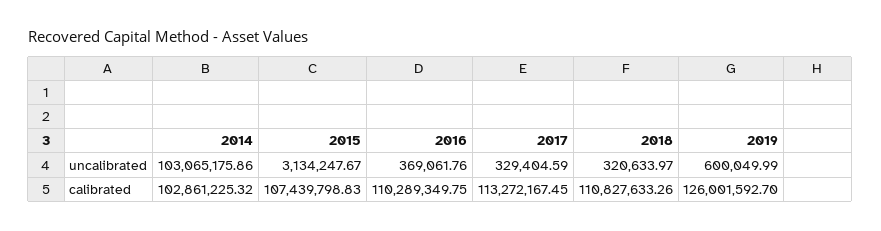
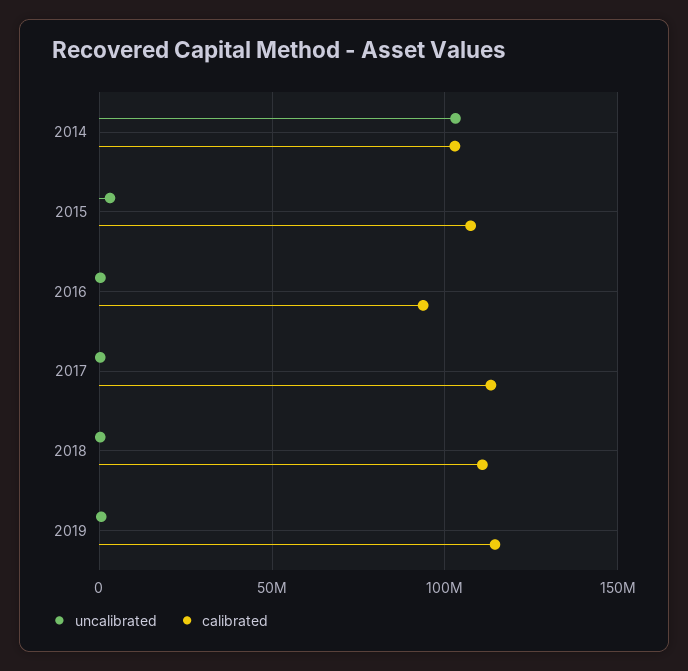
  {
    "uncalibrated": {
      "2014": 103065175.86,
      "2015": 3134247.67,
      "2016": 369061.76,
      "2017": 329404.59,
      "2018": 320633.97,
      "2019": 600049.99
    },
    "calibrated": {
      "2014": 102861225.32,
      "2015": 107439798.83,
-     "2016": 110289349.75,
+     "2016": 95000000,
      "2017": 113272167.45,
      "2018": 110827633.26,
-     "2019": 126001592.7
+     "2019": 115000000
    }
  }

